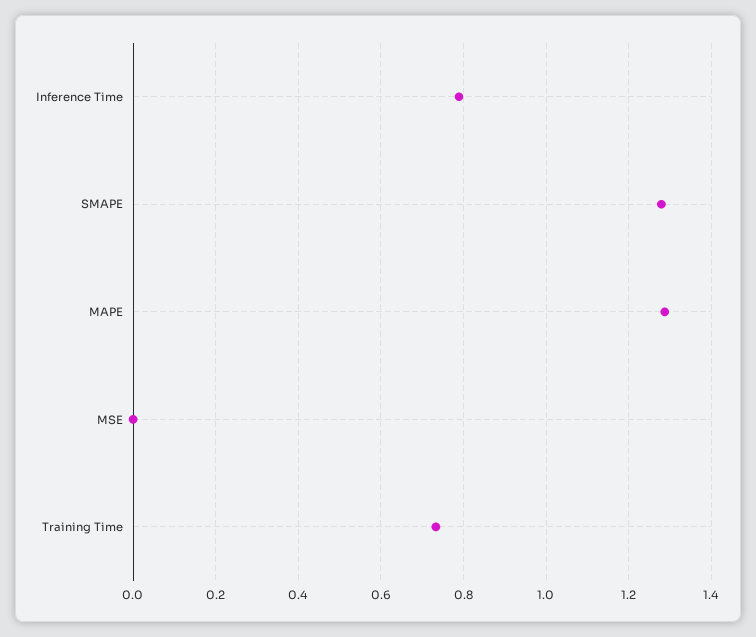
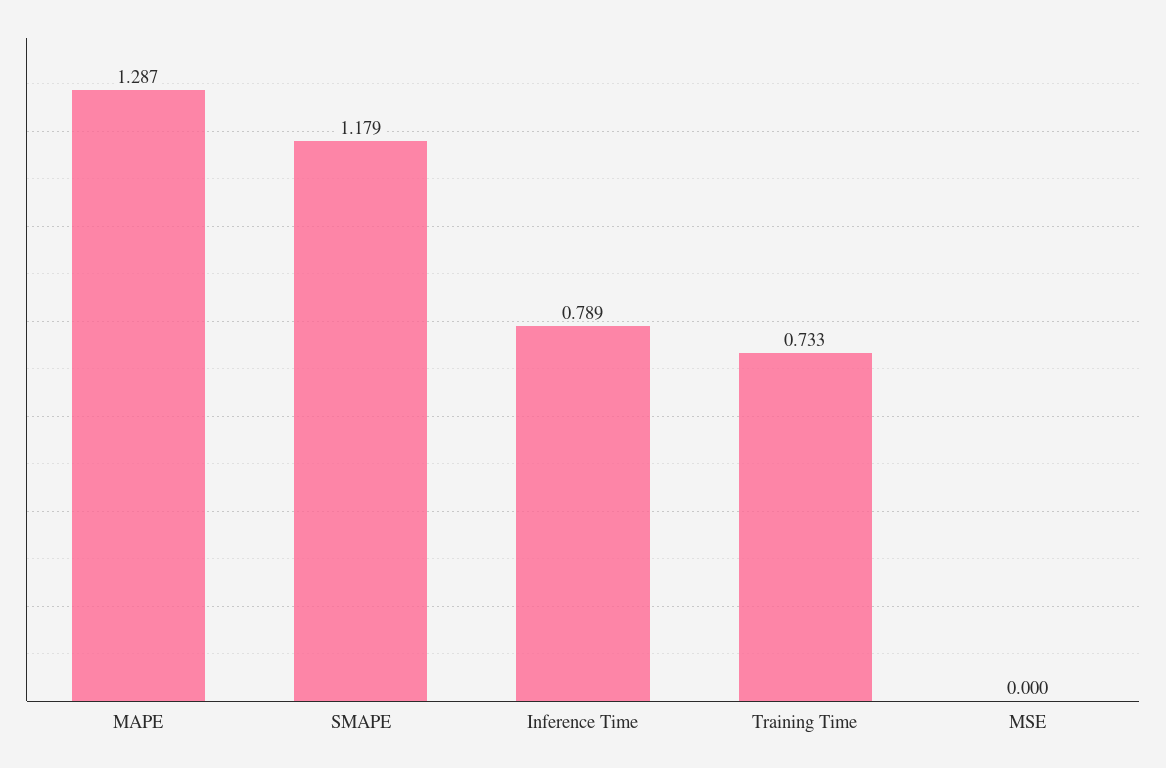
  {
    "Inference Time": 0.789,
-   "SMAPE": 1.28,
+   "SMAPE": 1.179,
    "MAPE": 1.287,
    "MSE": 0,
    "Training Time": 0.733
  }

